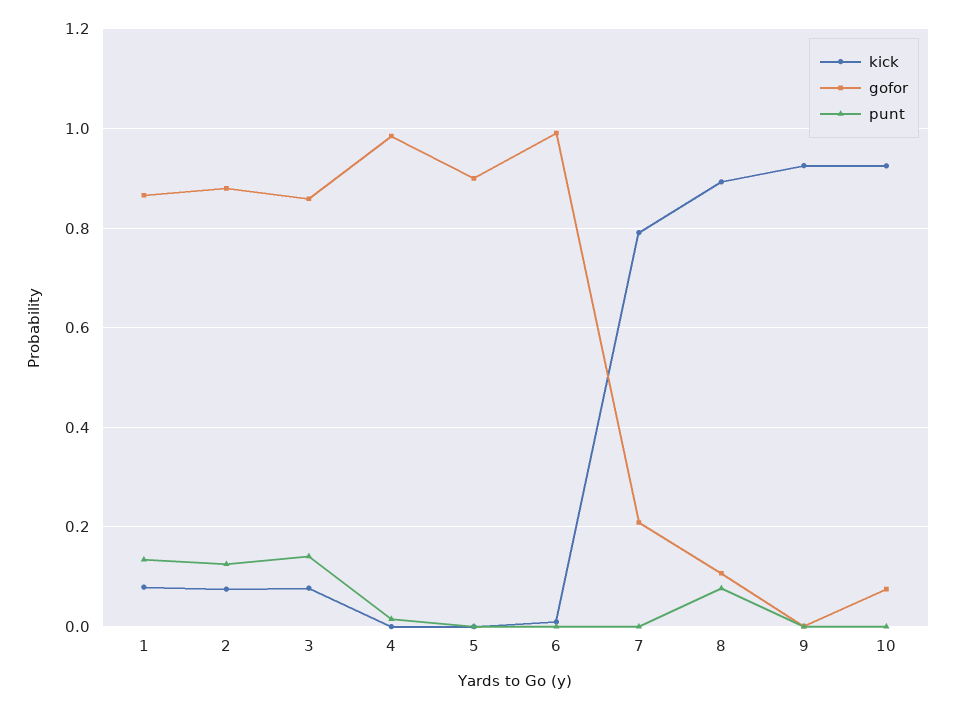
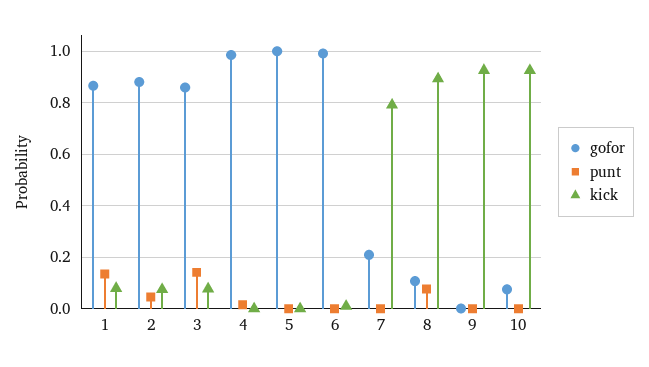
  {
    "kick": {
      "1": 0.08,
      "2": 0.08,
      "3": 0.08,
      "4": 0,
      "5": 0,
      "6": 0,
      "7": 0.8,
      "8": 0.9,
      "9": 0.92,
      "10": 0.92
    },
    "gofor": {
      "1": 0.86,
      "2": 0.88,
      "3": 0.86,
      "4": 0.98,
-     "5": 0.9,
+     "5": 1,
      "6": 1,
      "7": 0.2,
      "8": 0.1,
      "9": 0,
      "10": 0.08
    },
    "punt": {
      "1": 0.14,
-     "2": 0.12,
+     "2": 0.05,
      "3": 0.14,
      "4": 0.02,
      "5": 0,
      "6": 0,
      "7": 0,
      "8": 0.08,
      "9": 0,
      "10": 0
    }
  }

